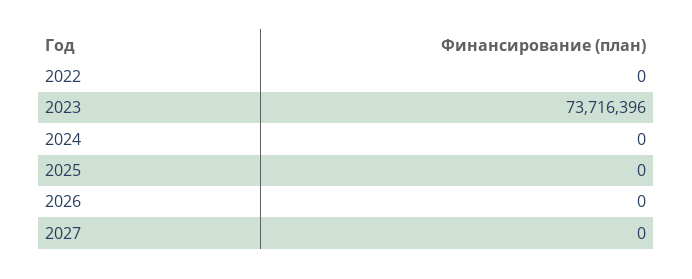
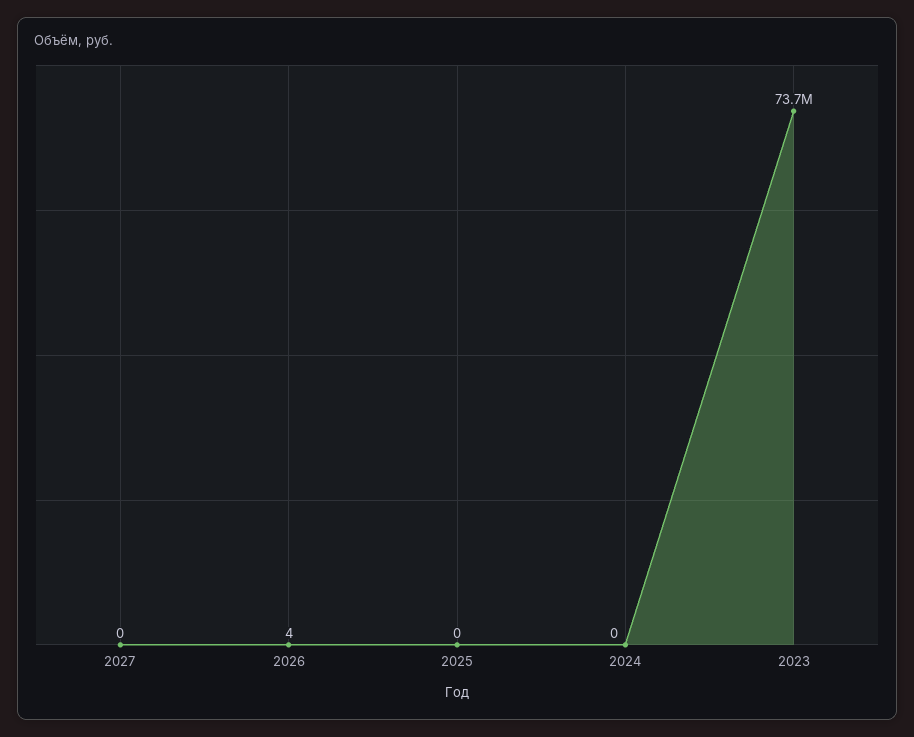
  {
-   "2022": 0,
    "2023": 73716396,
    "2024": 0,
    "2025": 0,
-   "2026": 0,
+   "2026": 4,
    "2027": 0
  }

